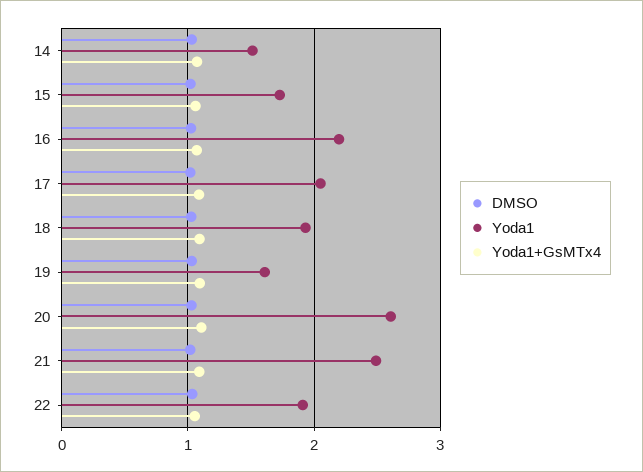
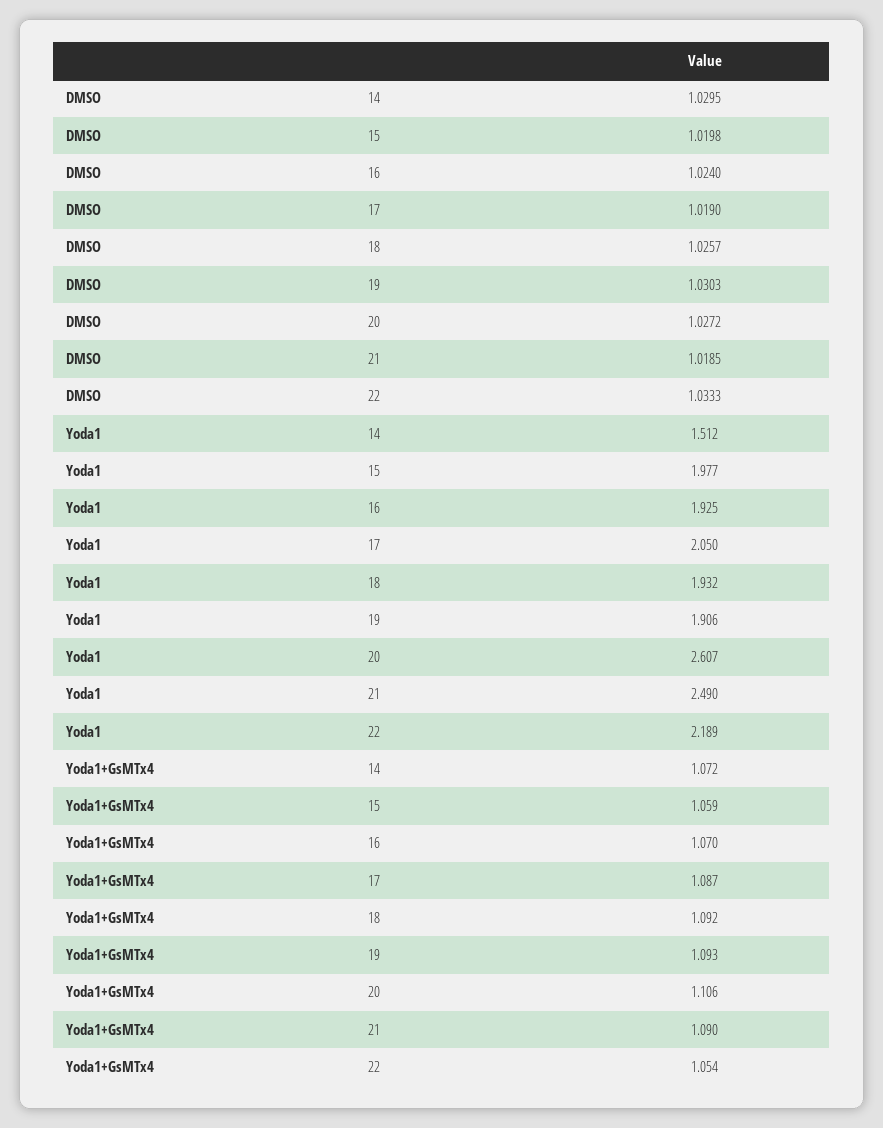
  {
    "DMSO": {
      "14": 1.0295,
      "15": 1.0198,
      "16": 1.024,
      "17": 1.019,
      "18": 1.0257,
      "19": 1.0303,
      "20": 1.0272,
      "21": 1.0185,
      "22": 1.0333
    },
    "Yoda1": {
      "14": 1.512,
-     "15": 1.7,
+     "15": 1.977,
-     "16": 2.2,
+     "16": 1.925,
      "17": 2.05,
      "18": 1.932,
-     "19": 1.6,
+     "19": 1.906,
      "20": 2.607,
      "21": 2.49,
-     "22": 1.9
+     "22": 2.189
    },
    "Yoda1+GsMTx4": {
      "14": 1.072,
      "15": 1.059,
      "16": 1.07,
      "17": 1.087,
      "18": 1.092,
      "19": 1.093,
      "20": 1.106,
      "21": 1.09,
      "22": 1.054
    }
  }

